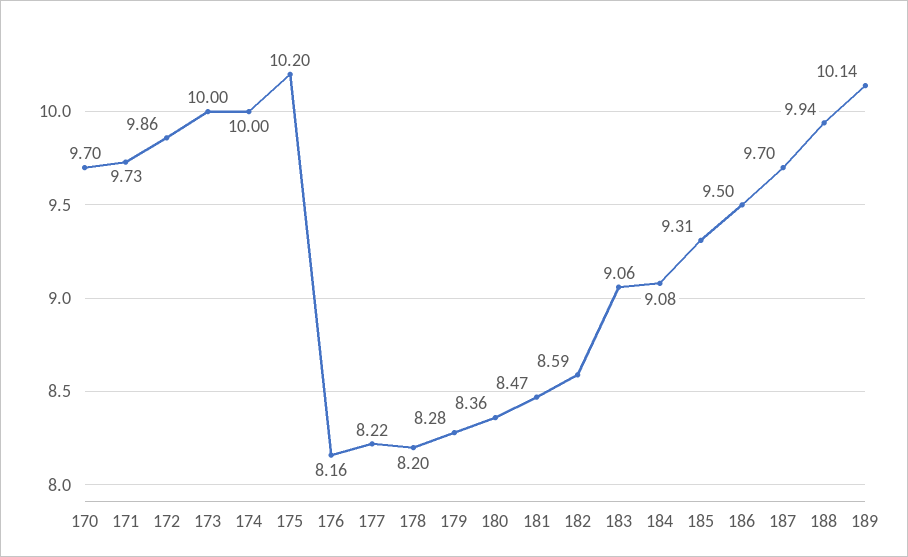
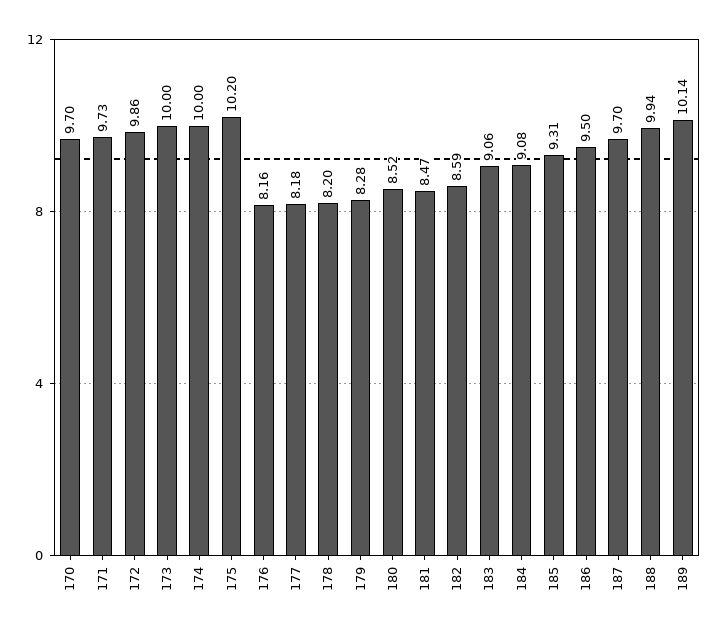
  {
    "170": 9.7,
    "171": 9.73,
    "172": 9.86,
    "173": 10,
    "174": 10,
    "175": 10.2,
    "176": 8.16,
-   "177": 8.22,
+   "177": 8.18,
    "178": 8.2,
    "179": 8.28,
-   "180": 8.36,
+   "180": 8.52,
    "181": 8.47,
    "182": 8.59,
    "183": 9.06,
    "184": 9.08,
    "185": 9.31,
    "186": 9.5,
    "187": 9.7,
    "188": 9.94,
    "189": 10.14
  }

